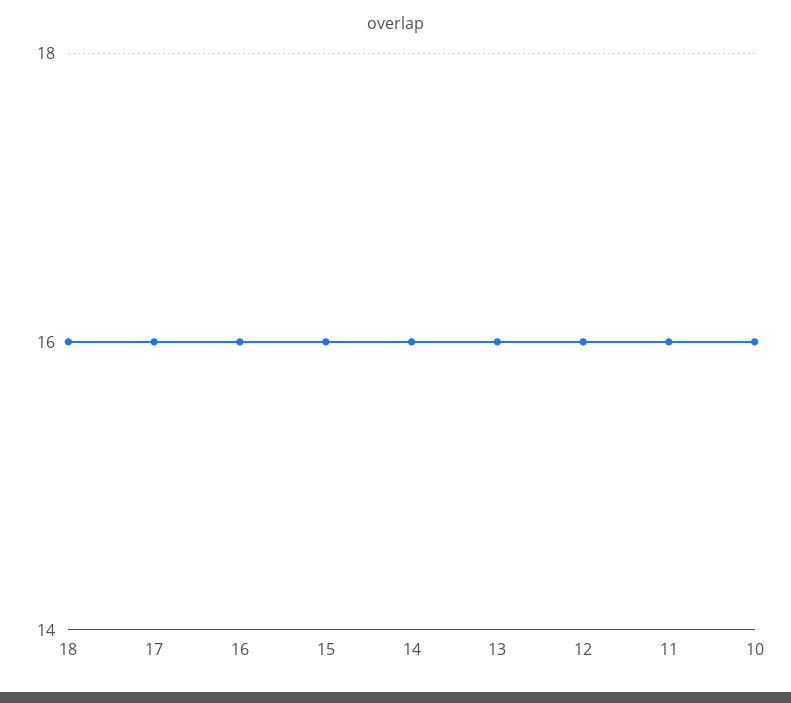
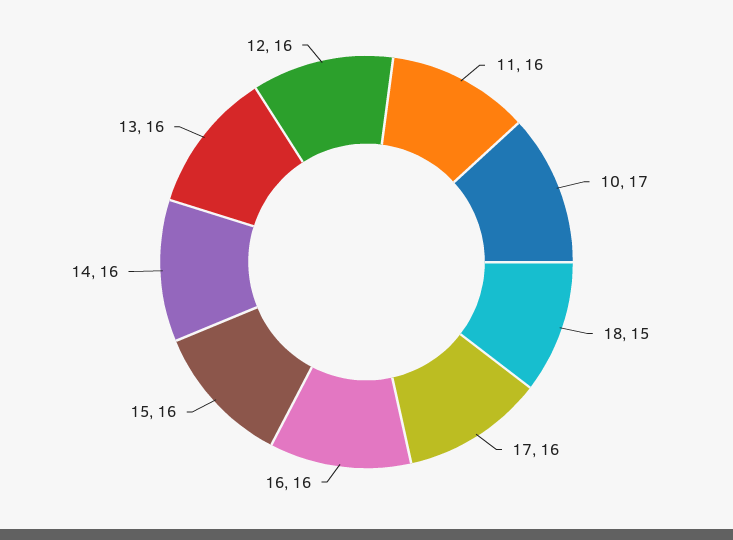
  {
-   "18": 16,
+   "18": 15,
    "17": 16,
    "16": 16,
    "15": 16,
    "14": 16,
    "13": 16,
    "12": 16,
    "11": 16,
-   "10": 16
+   "10": 17
  }

